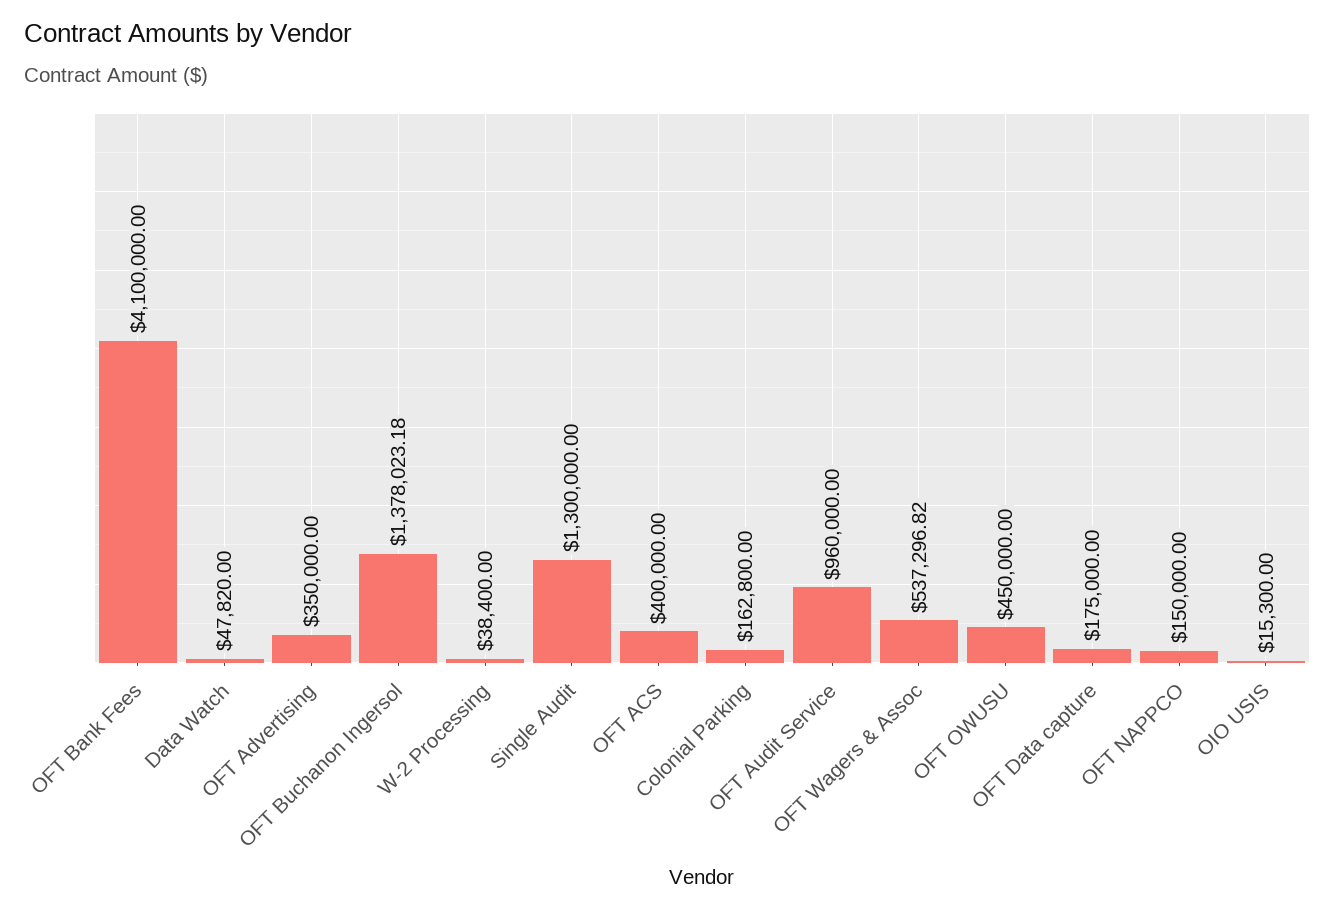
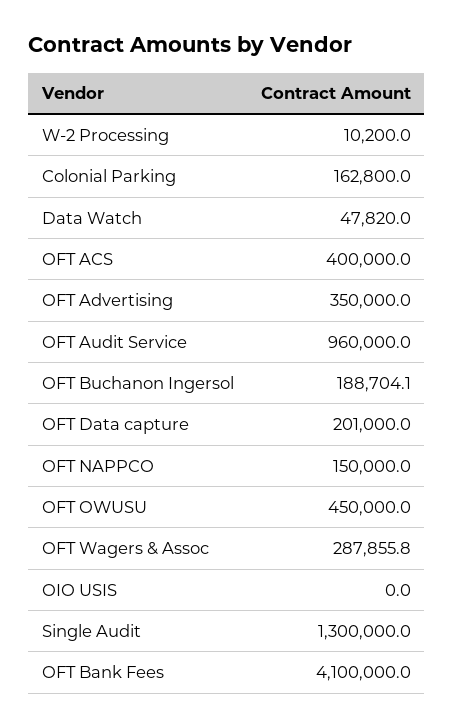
  {
    "OFT Bank Fees": 4100000,
    "Data Watch": 47820,
    "OFT Advertising": 350000,
-   "OFT Buchanon Ingersol": 1378023.18,
+   "OFT Buchanon Ingersol": 188704.1,
-   "W-2 Processing": 38400,
+   "W-2 Processing": 10200,
    "Single Audit": 1300000,
    "OFT ACS": 400000,
    "Colonial Parking": 162800,
    "OFT Audit Service": 960000,
-   "OFT Wagers & Assoc": 537296.82,
+   "OFT Wagers & Assoc": 287855.8,
    "OFT OWUSU": 450000,
-   "OFT Data capture": 175000,
+   "OFT Data capture": 201000,
    "OFT NAPPCO": 150000,
-   "OIO USIS": 15300
+   "OIO USIS": 0
  }

